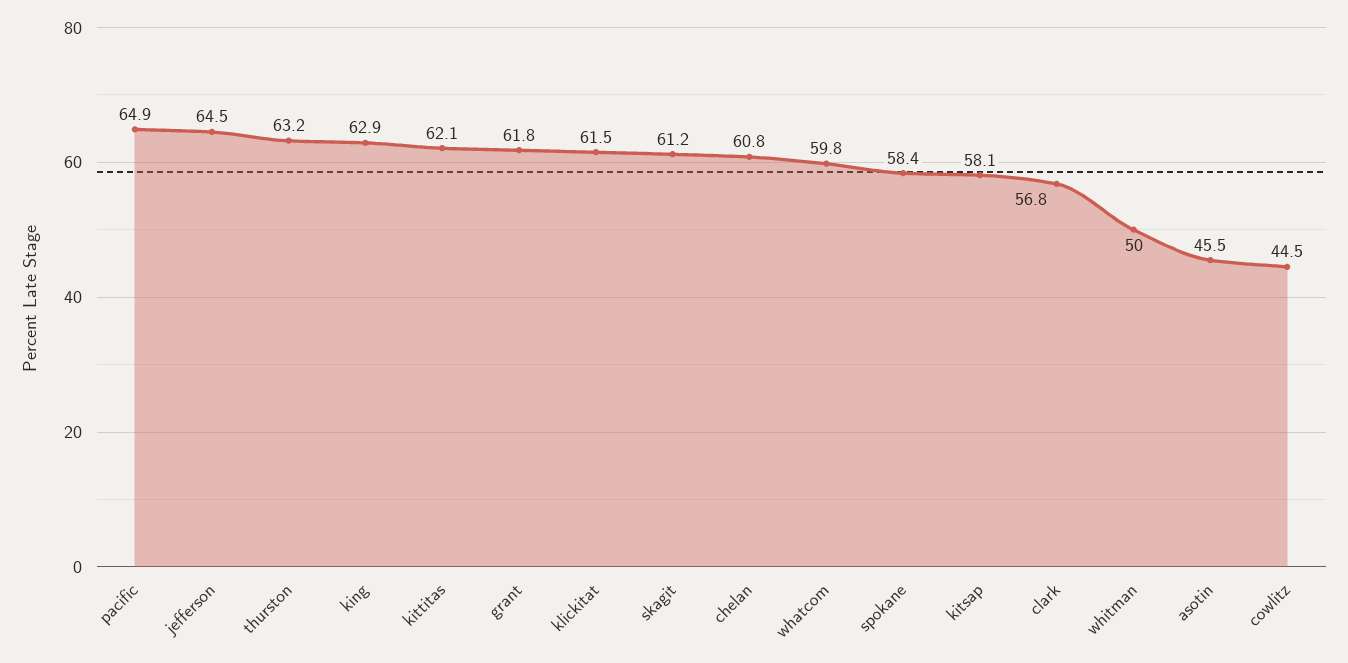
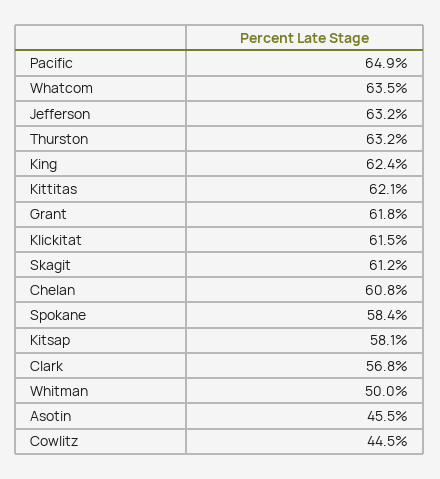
  {
    "pacific": 64.9,
-   "jefferson": 64.5,
+   "jefferson": 63.2,
    "thurston": 63.2,
-   "king": 62.9,
+   "king": 62.4,
    "kittitas": 62.1,
    "grant": 61.8,
    "klickitat": 61.5,
    "skagit": 61.2,
    "chelan": 60.8,
-   "whatcom": 59.8,
+   "whatcom": 63.5,
    "spokane": 58.4,
    "kitsap": 58.1,
    "clark": 56.8,
    "whitman": 50,
    "asotin": 45.5,
    "cowlitz": 44.5
  }

